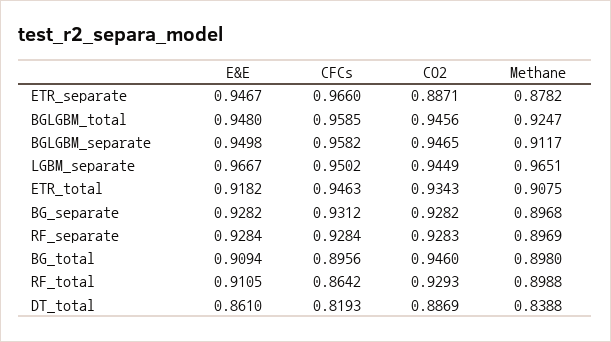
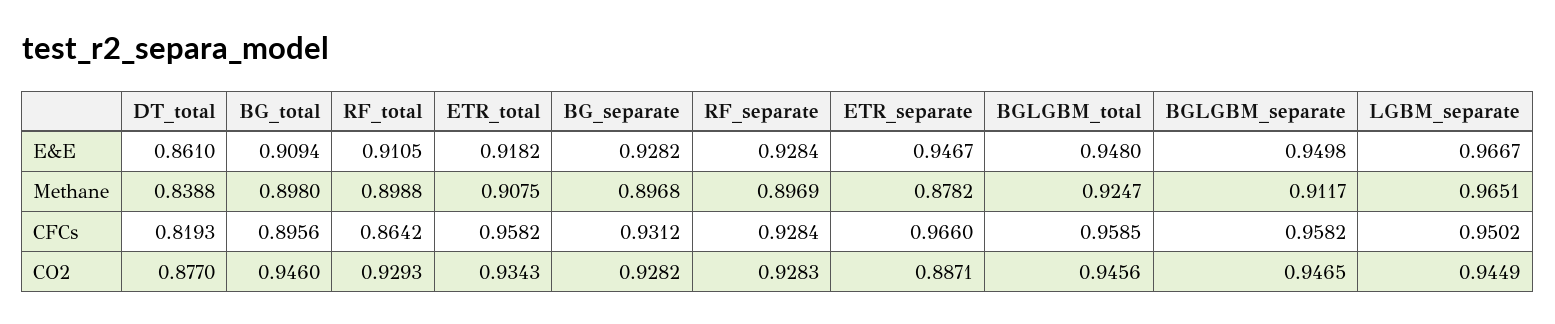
  {
    "E&E": {
      "ETR_separate": 0.9467,
      "BGLGBM_total": 0.948,
      "BGLGBM_separate": 0.9498,
      "LGBM_separate": 0.9667,
      "ETR_total": 0.9182,
      "BG_separate": 0.9282,
      "RF_separate": 0.9284,
      "BG_total": 0.9094,
      "RF_total": 0.9105,
      "DT_total": 0.861
    },
    "CFCs": {
      "ETR_separate": 0.966,
      "BGLGBM_total": 0.9585,
      "BGLGBM_separate": 0.9582,
      "LGBM_separate": 0.9502,
-     "ETR_total": 0.9463,
+     "ETR_total": 0.9582,
      "BG_separate": 0.9312,
      "RF_separate": 0.9284,
      "BG_total": 0.8956,
      "RF_total": 0.8642,
      "DT_total": 0.8193
    },
    "CO2": {
      "ETR_separate": 0.8871,
      "BGLGBM_total": 0.9456,
      "BGLGBM_separate": 0.9465,
      "LGBM_separate": 0.9449,
      "ETR_total": 0.9343,
      "BG_separate": 0.9282,
      "RF_separate": 0.9283,
      "BG_total": 0.946,
      "RF_total": 0.9293,
-     "DT_total": 0.8869
+     "DT_total": 0.877
    },
    "Methane": {
      "ETR_separate": 0.8782,
      "BGLGBM_total": 0.9247,
      "BGLGBM_separate": 0.9117,
      "LGBM_separate": 0.9651,
      "ETR_total": 0.9075,
      "BG_separate": 0.8968,
      "RF_separate": 0.8969,
      "BG_total": 0.898,
      "RF_total": 0.8988,
      "DT_total": 0.8388
    }
  }

